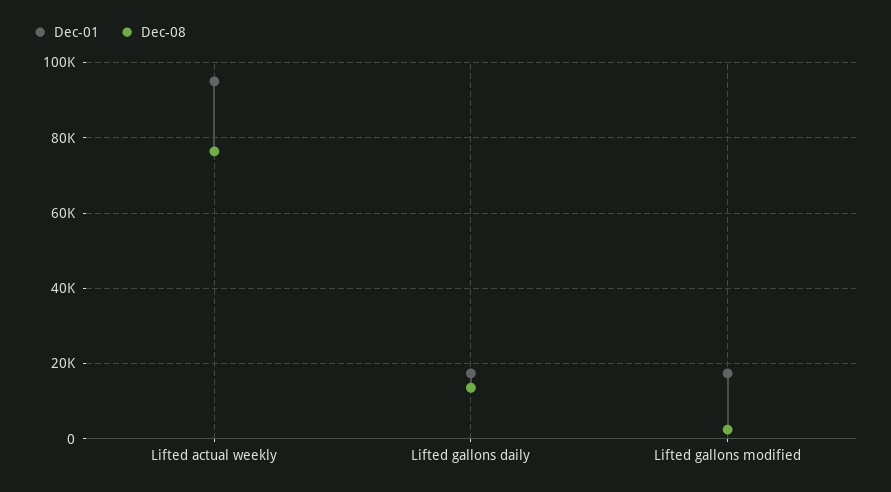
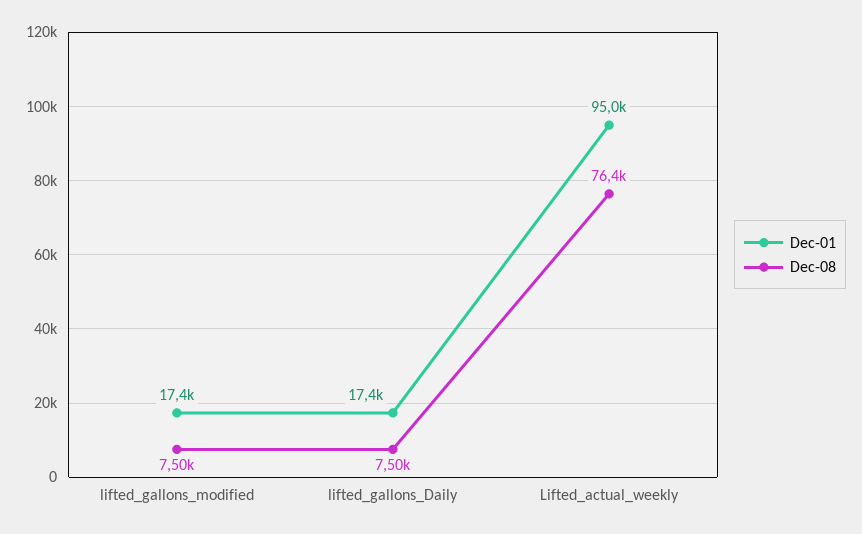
  {
    "Dec-01": {
      "Lifted actual weekly": 95000,
      "Lifted gallons daily": 17400,
      "Lifted gallons modified": 17400
    },
    "Dec-08": {
      "Lifted actual weekly": 76400,
-     "Lifted gallons daily": 14000,
+     "Lifted gallons daily": 7500,
-     "Lifted gallons modified": 2000
+     "Lifted gallons modified": 7500
    }
  }

